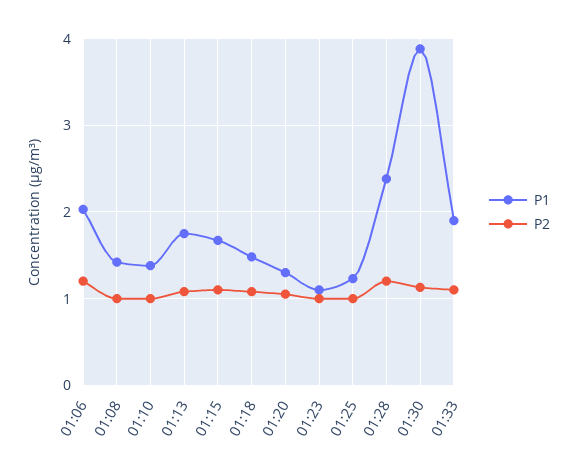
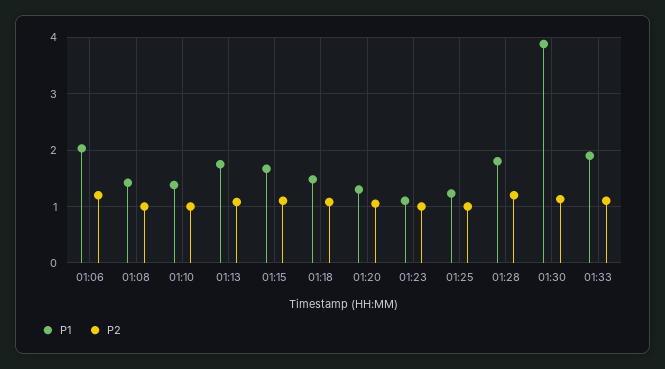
  {
    "P1": {
      "01:06": 2,
      "01:08": 1.4,
      "01:10": 1.4,
      "01:13": 1.8,
      "01:15": 1.7,
      "01:18": 1.5,
      "01:20": 1.3,
      "01:23": 1.1,
      "01:25": 1.2,
-     "01:28": 2.4,
+     "01:28": 1.8,
      "01:30": 3.9,
      "01:33": 1.9
    },
    "P2": {
      "01:06": 1.2,
      "01:08": 1,
      "01:10": 1,
      "01:13": 1.1,
      "01:15": 1.1,
      "01:18": 1.1,
      "01:20": 1.1,
      "01:23": 1,
      "01:25": 1,
      "01:28": 1.2,
      "01:30": 1.1,
      "01:33": 1.1
    }
  }

